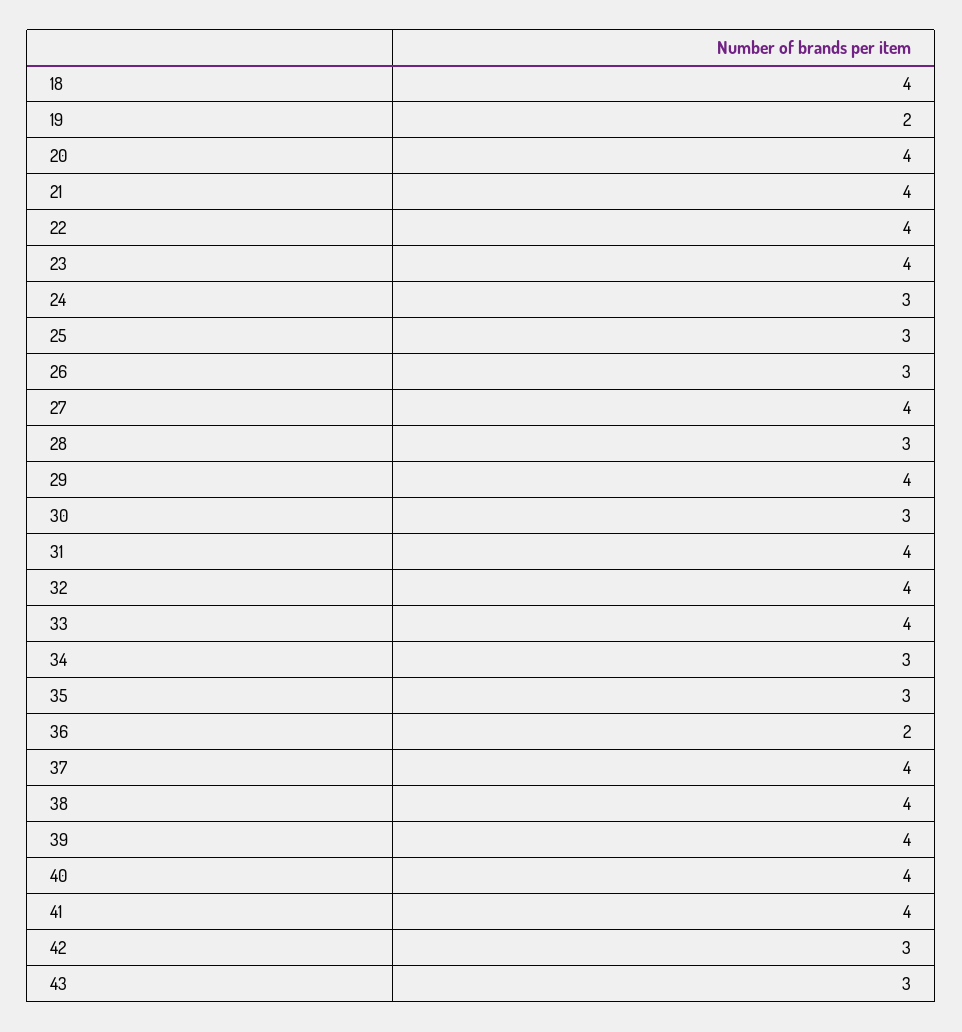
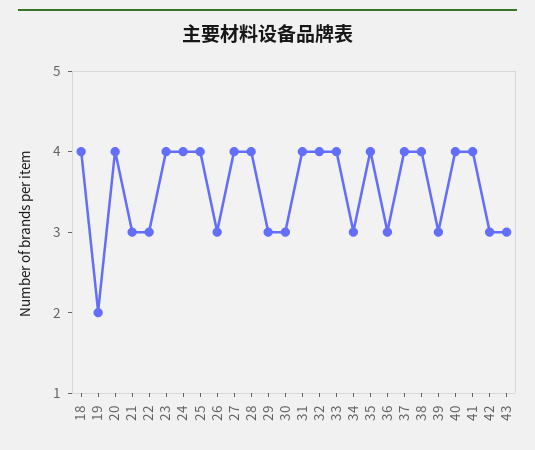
  {
    "18": 4,
    "19": 2,
    "20": 4,
-   "21": 4,
+   "21": 3,
-   "22": 4,
+   "22": 3,
    "23": 4,
-   "24": 3,
+   "24": 4,
-   "25": 3,
+   "25": 4,
    "26": 3,
    "27": 4,
-   "28": 3,
+   "28": 4,
-   "29": 4,
+   "29": 3,
    "30": 3,
    "31": 4,
    "32": 4,
    "33": 4,
    "34": 3,
-   "35": 3,
+   "35": 4,
-   "36": 2,
+   "36": 3,
    "37": 4,
    "38": 4,
-   "39": 4,
+   "39": 3,
    "40": 4,
    "41": 4,
    "42": 3,
    "43": 3
  }

